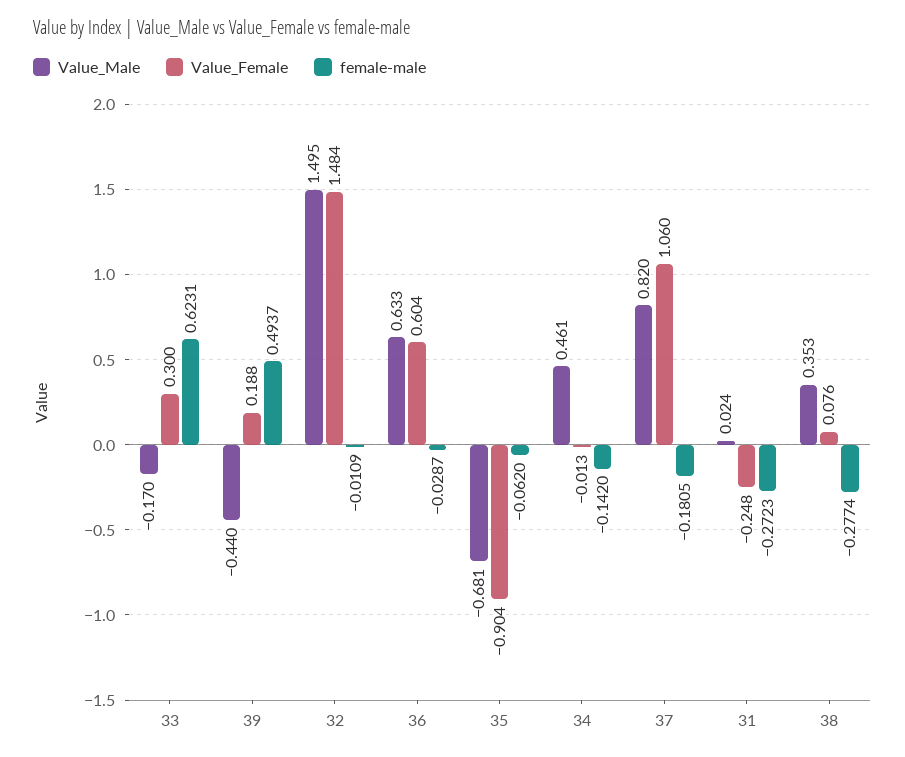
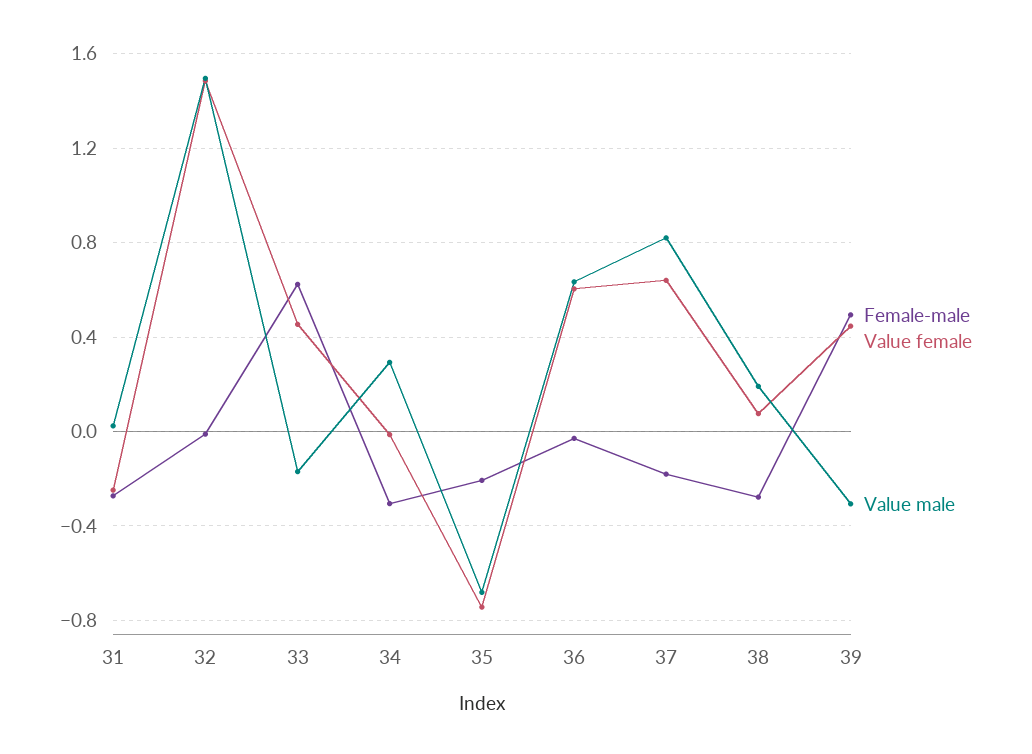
  {
    "Value_Male": {
      "33": -0.17,
-     "39": -0.44,
+     "39": -0.3,
      "32": 1.495,
      "36": 0.633,
      "35": -0.681,
-     "34": 0.461,
+     "34": 0.3,
      "37": 0.82,
      "31": 0.024,
-     "38": 0.353
+     "38": 0.2
    },
    "Value_Female": {
-     "33": 0.3,
+     "33": 0.45,
-     "39": 0.188,
+     "39": 0.45,
      "32": 1.484,
      "36": 0.604,
-     "35": -0.904,
+     "35": -0.75,
      "34": -0.013,
-     "37": 1.06,
+     "37": 0.65,
      "31": -0.248,
      "38": 0.076
    },
    "female-male": {
      "33": 0.6231,
      "39": 0.4937,
      "32": -0.0109,
      "36": -0.0287,
-     "35": -0.062,
+     "35": -0.2,
-     "34": -0.142,
+     "34": -0.3,
      "37": -0.1805,
      "31": -0.2723,
      "38": -0.2774
    }
  }

